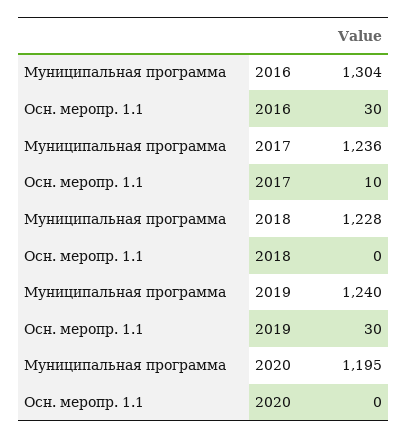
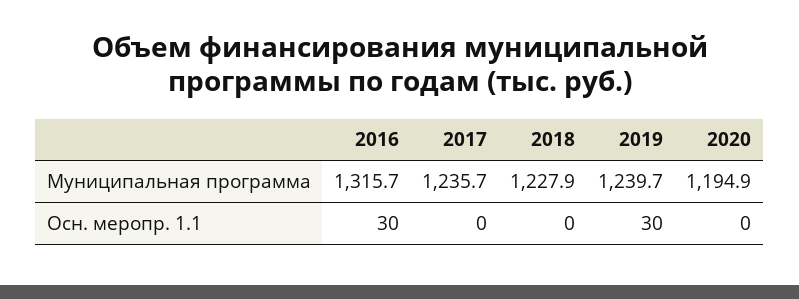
  {
    "Муниципальная программа": {
-     "2016": 1304,
+     "2016": 1315.7,
      "2017": 1235.7,
      "2018": 1227.9,
      "2019": 1239.7,
      "2020": 1194.9
    },
    "Осн. меропр. 1.1": {
      "2016": 30,
-     "2017": 10,
+     "2017": 0,
      "2018": 0,
      "2019": 30,
      "2020": 0
    }
  }

